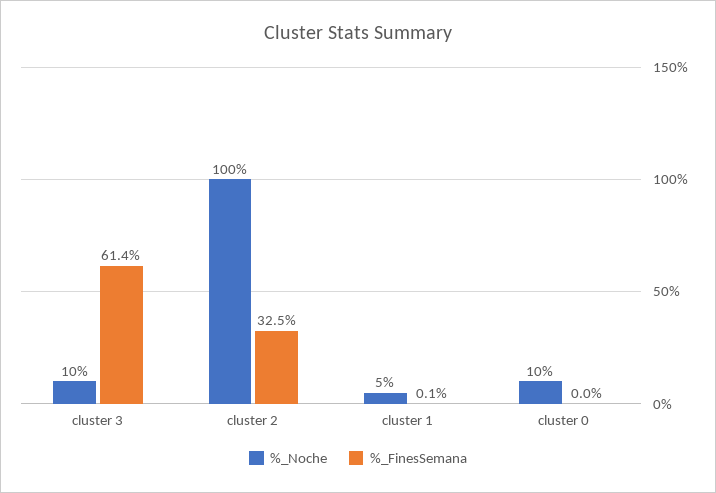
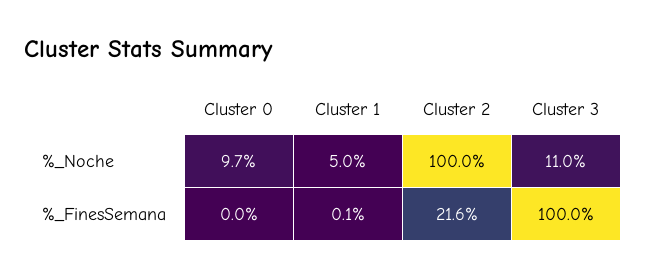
  {
    "%_Noche": {
-     "cluster 3": 10,
+     "cluster 3": 11,
      "cluster 2": 100,
      "cluster 1": 5,
-     "cluster 0": 10
+     "cluster 0": 9.7
    },
    "%_FinesSemana": {
-     "cluster 3": 61.4,
+     "cluster 3": 100,
-     "cluster 2": 32.5,
+     "cluster 2": 21.6,
      "cluster 1": 0.1,
      "cluster 0": 0
    }
  }

